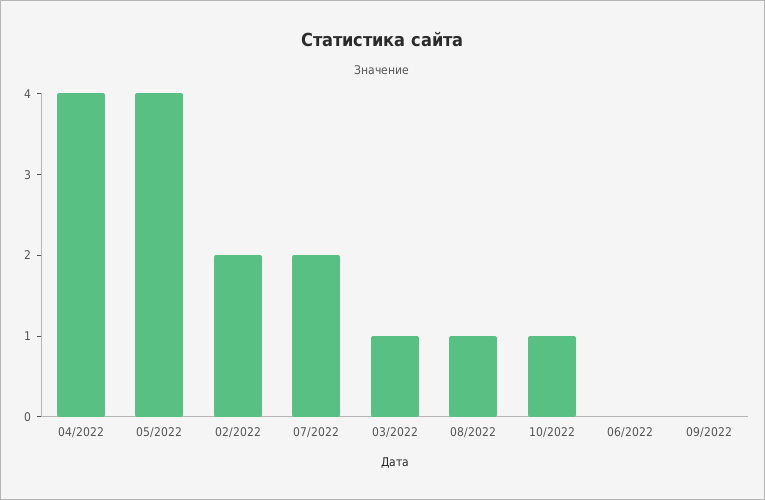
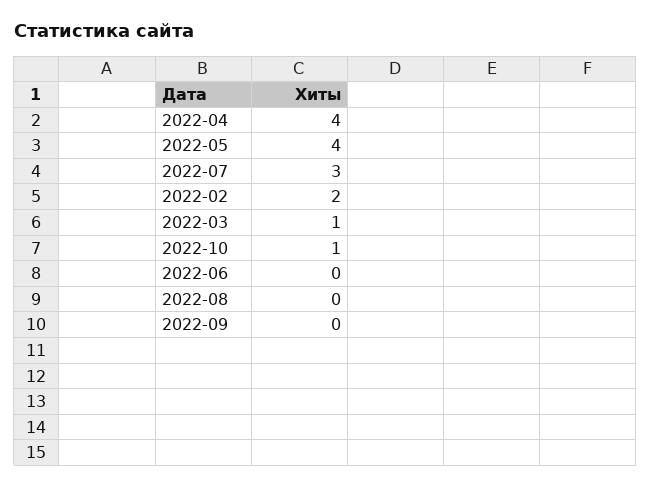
  {
    "04/2022": 4,
    "05/2022": 4,
    "02/2022": 2,
-   "07/2022": 2,
+   "07/2022": 3,
    "03/2022": 1,
-   "08/2022": 1,
+   "08/2022": 0,
    "10/2022": 1,
    "06/2022": 0,
    "09/2022": 0
  }

